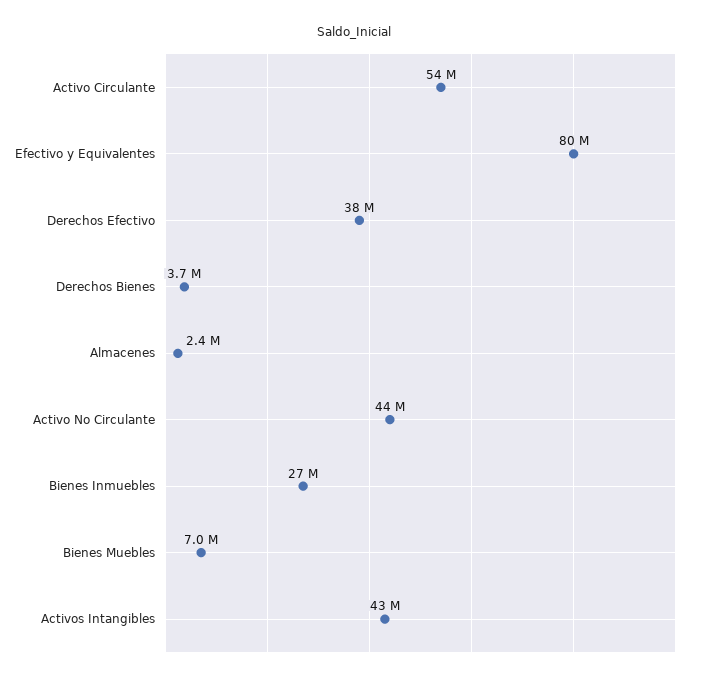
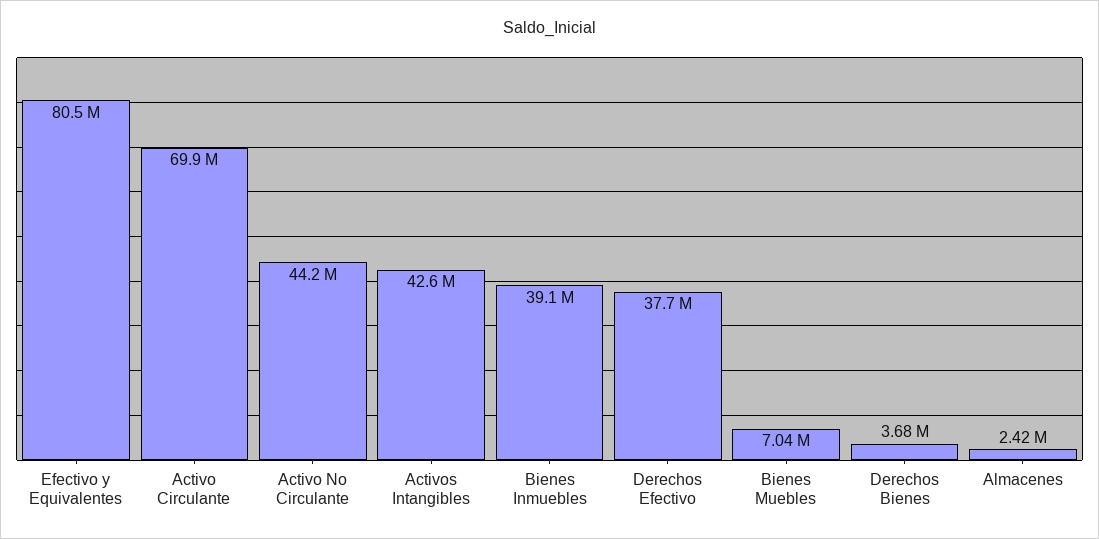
  {
-   "Activo Circulante": 54000000,
+   "Activo Circulante": 69900000,
    "Efectivo y Equivalentes": 80500000,
    "Derechos Efectivo": 37700000,
    "Derechos Bienes": 3680000,
    "Almacenes": 2420000,
    "Activo No Circulante": 44200000,
-   "Bienes Inmuebles": 27000000,
+   "Bienes Inmuebles": 39100000,
    "Bienes Muebles": 7040000,
    "Activos Intangibles": 42600000
  }

